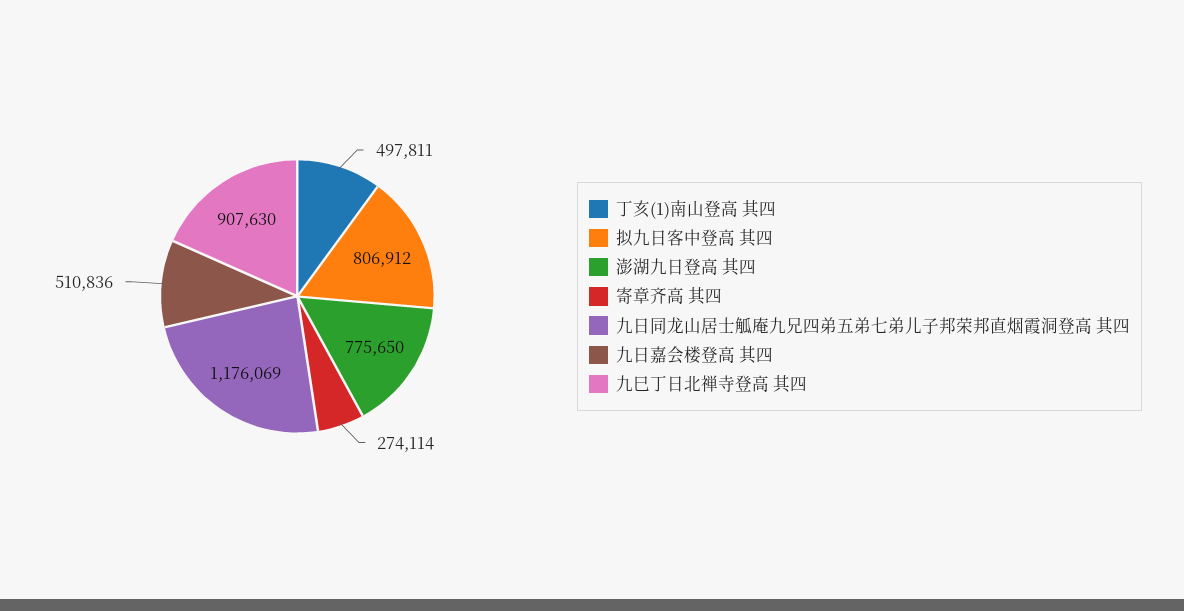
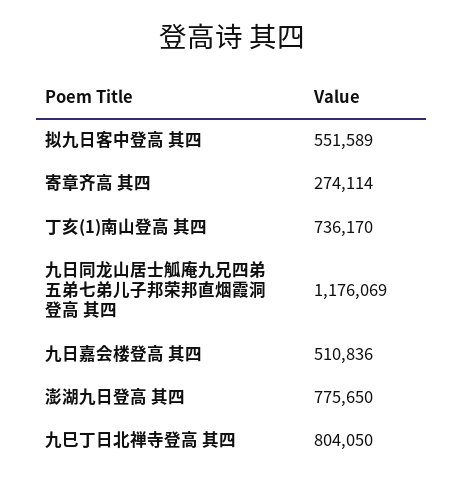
  {
-   "丁亥(1)南山登高 其四": 497811,
+   "丁亥(1)南山登高 其四": 736170,
-   "拟九日客中登高 其四": 806912,
+   "拟九日客中登高 其四": 551589,
    "澎湖九日登高 其四": 775650,
    "寄章齐高 其四": 274114,
    "九日同龙山居士觚庵九兄四弟五弟七弟儿子邦荣邦直烟霞洞登高 其四": 1176069,
    "九日嘉会楼登高 其四": 510836,
-   "九巳丁日北禅寺登高 其四": 907630
+   "九巳丁日北禅寺登高 其四": 804050
  }

